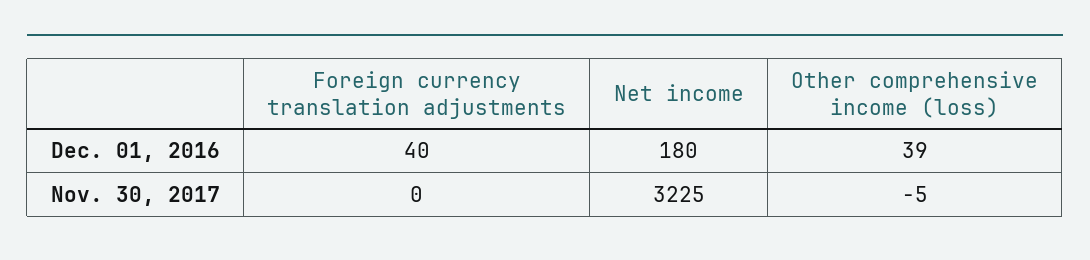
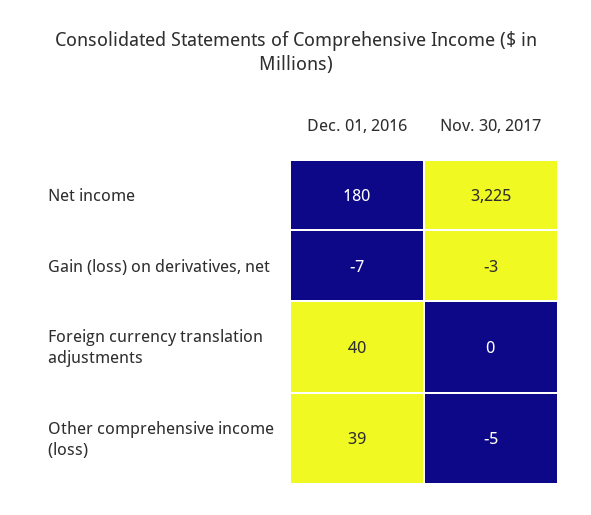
  {
    "Foreign currency translation adjustments": {
      "Dec. 01, 2016": 40,
      "Nov. 30, 2017": 0
    },
    "Net income": {
      "Dec. 01, 2016": 180,
      "Nov. 30, 2017": 3225
    },
    "Other comprehensive income (loss)": {
      "Dec. 01, 2016": 39,
      "Nov. 30, 2017": -5
-   }
+   },
+   "Gain (loss) on derivatives, net": {
+     "Dec. 01, 2016": -7,
+     "Nov. 30, 2017": -3
+   }
  }

